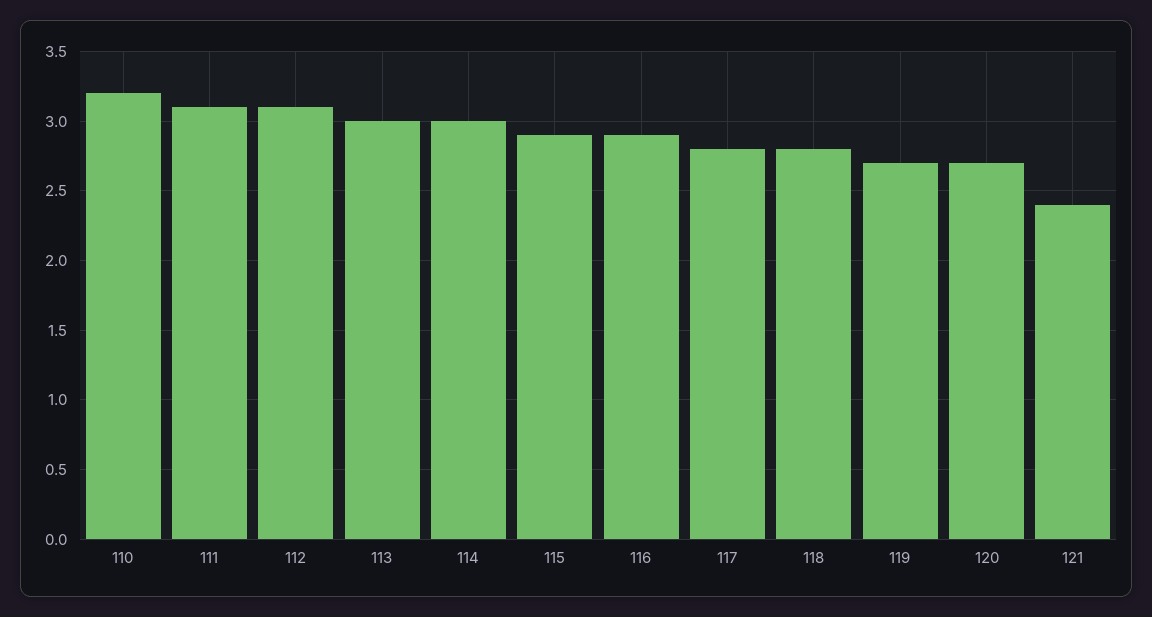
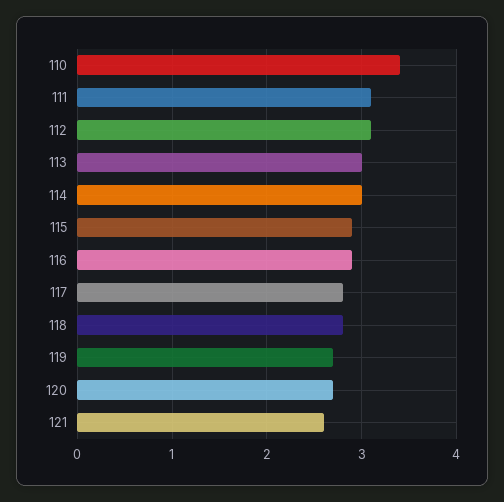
  {
-   "110": 3.2,
+   "110": 3.4,
    "111": 3.1,
    "112": 3.1,
    "113": 3,
    "114": 3,
    "115": 2.9,
    "116": 2.9,
    "117": 2.8,
    "118": 2.8,
    "119": 2.7,
    "120": 2.7,
-   "121": 2.4
+   "121": 2.6
  }

